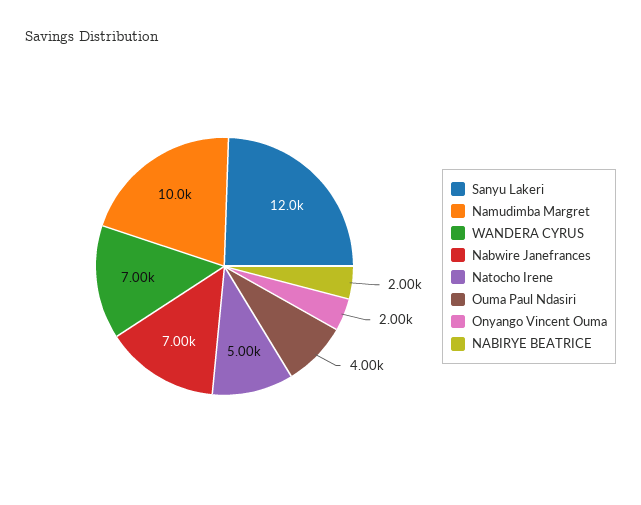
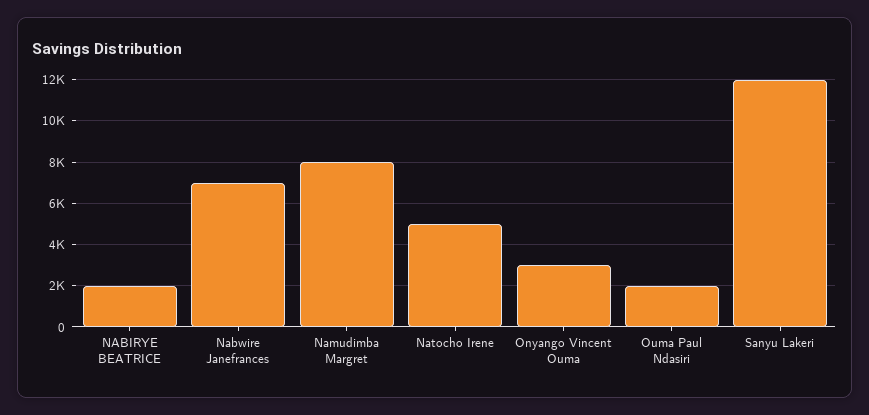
  {
    "Sanyu Lakeri": 12000,
-   "Namudimba Margret": 10000,
+   "Namudimba Margret": 8000,
-   "WANDERA CYRUS": 7000,
    "Nabwire Janefrances": 7000,
    "Natocho Irene": 5000,
-   "Ouma Paul Ndasiri": 4000,
+   "Ouma Paul Ndasiri": 2000,
-   "Onyango Vincent Ouma": 2000,
+   "Onyango Vincent Ouma": 3000,
    "NABIRYE BEATRICE": 2000
  }

